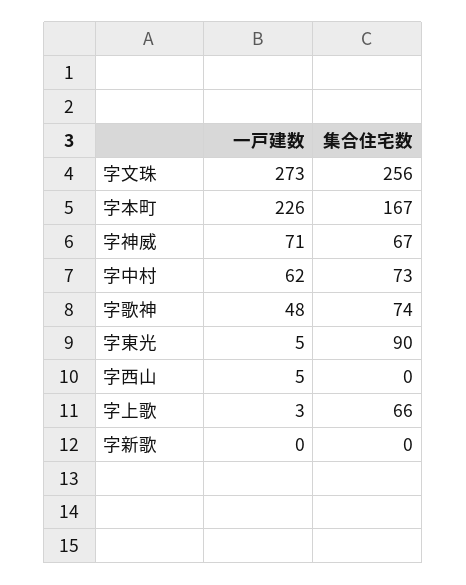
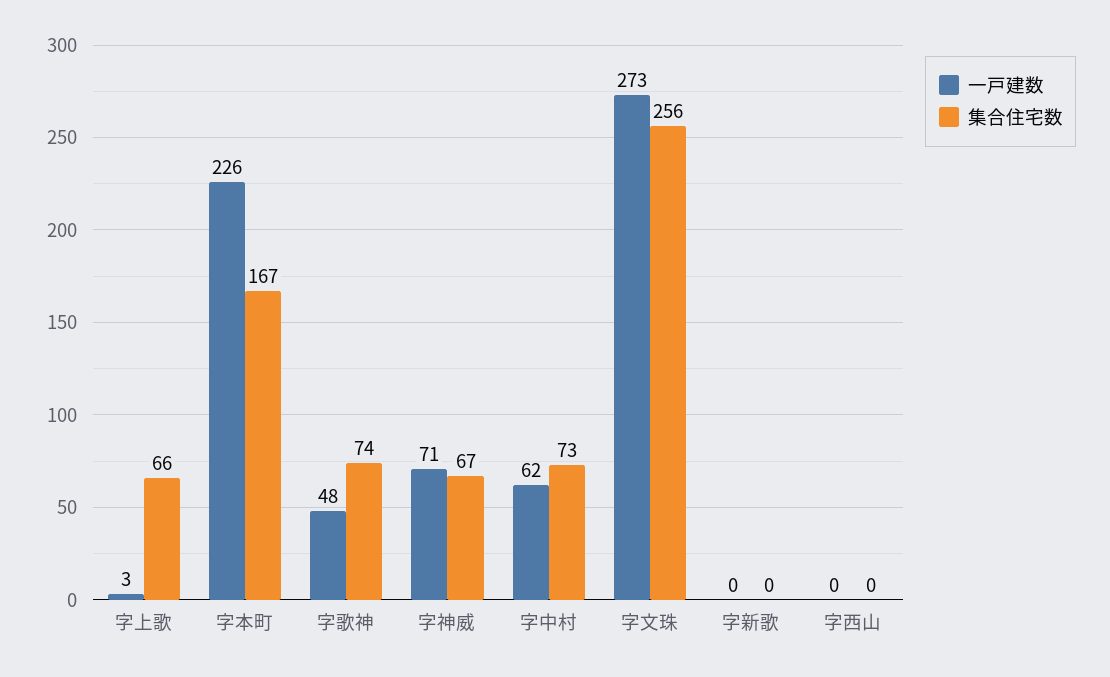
  {
    "一戸建数": {
      "字文珠": 273,
      "字本町": 226,
      "字神威": 71,
      "字中村": 62,
      "字歌神": 48,
-     "字東光": 5,
-     "字西山": 5,
+     "字西山": 0,
      "字上歌": 3,
      "字新歌": 0
    },
    "集合住宅数": {
      "字文珠": 256,
      "字本町": 167,
      "字神威": 67,
      "字中村": 73,
      "字歌神": 74,
-     "字東光": 90,
      "字西山": 0,
      "字上歌": 66,
      "字新歌": 0
    }
  }

